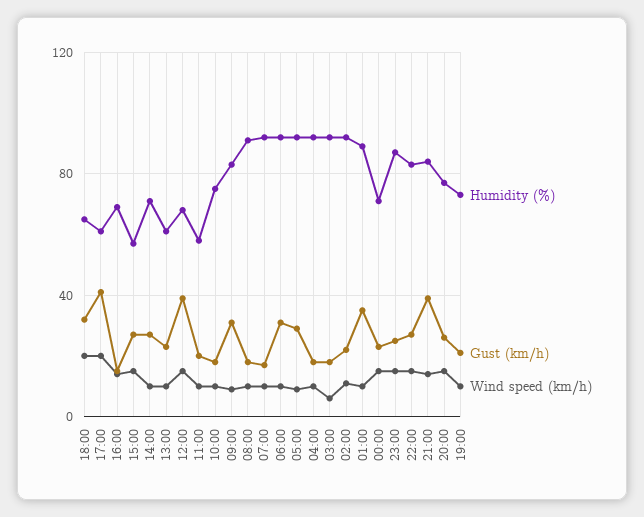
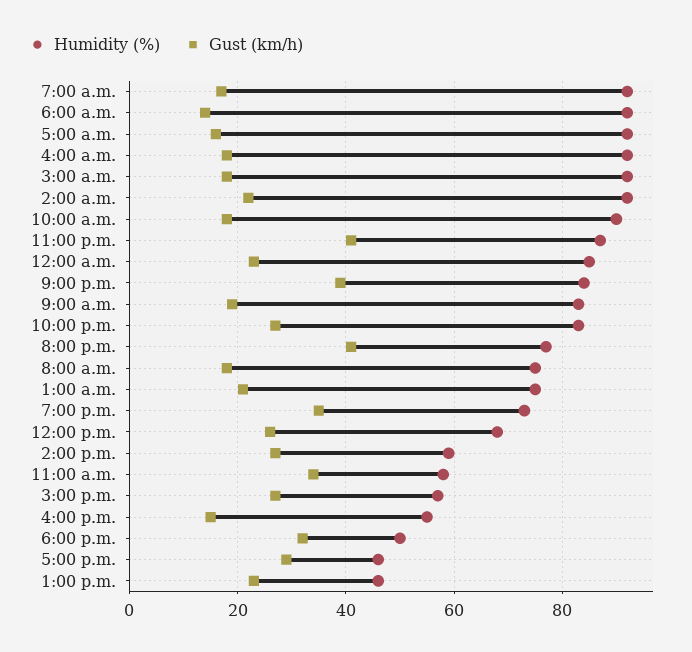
  {
    "Humidity (%)": {
-     "18:00": 65,
+     "18:00": 50,
-     "17:00": 60,
+     "17:00": 45,
-     "16:00": 70,
+     "16:00": 55,
      "15:00": 55,
-     "14:00": 70,
+     "14:00": 60,
-     "13:00": 60,
+     "13:00": 45,
      "12:00": 70,
      "11:00": 60,
-     "10:00": 75,
+     "10:00": 90,
      "09:00": 85,
-     "08:00": 90,
+     "08:00": 75,
      "07:00": 90,
      "06:00": 90,
      "05:00": 90,
      "04:00": 90,
      "03:00": 90,
      "02:00": 90,
-     "01:00": 90,
+     "01:00": 75,
-     "00:00": 70,
+     "00:00": 85,
      "23:00": 85,
      "22:00": 85,
      "21:00": 85,
      "20:00": 75,
      "19:00": 75
    },
    "Gust (km/h)": {
      "18:00": 30,
-     "17:00": 40,
+     "17:00": 30,
      "16:00": 15,
      "15:00": 25,
      "14:00": 25,
      "13:00": 25,
-     "12:00": 40,
+     "12:00": 25,
-     "11:00": 20,
+     "11:00": 35,
      "10:00": 20,
-     "09:00": 30,
+     "09:00": 20,
      "08:00": 20,
      "07:00": 15,
-     "06:00": 30,
+     "06:00": 15,
-     "05:00": 30,
+     "05:00": 15,
      "04:00": 20,
      "03:00": 20,
      "02:00": 20,
-     "01:00": 35,
+     "01:00": 20,
      "00:00": 25,
-     "23:00": 25,
+     "23:00": 40,
      "22:00": 25,
      "21:00": 40,
-     "20:00": 25,
+     "20:00": 40,
-     "19:00": 20
+     "19:00": 35
-   },
+   }
-   "Wind speed (km/h)": {
-     "18:00": 20,
-     "17:00": 20,
-     "16:00": 15,
-     "15:00": 15,
-     "14:00": 10,
-     "13:00": 10,
-     "12:00": 15,
-     "11:00": 10,
-     "10:00": 10,
-     "09:00": 10,
-     "08:00": 10,
-     "07:00": 10,
-     "06:00": 10,
-     "05:00": 10,
-     "04:00": 10,
-     "03:00": 5,
-     "02:00": 10,
-     "01:00": 10,
-     "00:00": 15,
-     "23:00": 15,
-     "22:00": 15,
-     "21:00": 15,
-     "20:00": 15,
-     "19:00": 10
-   }
  }

